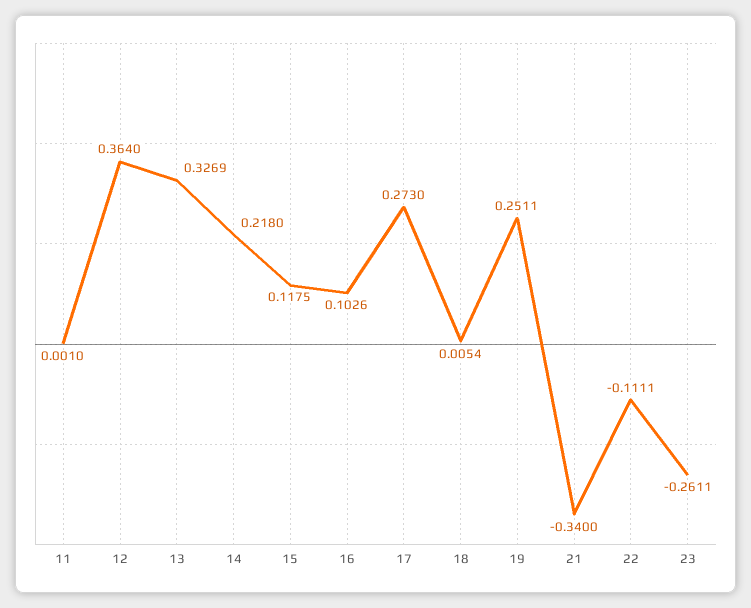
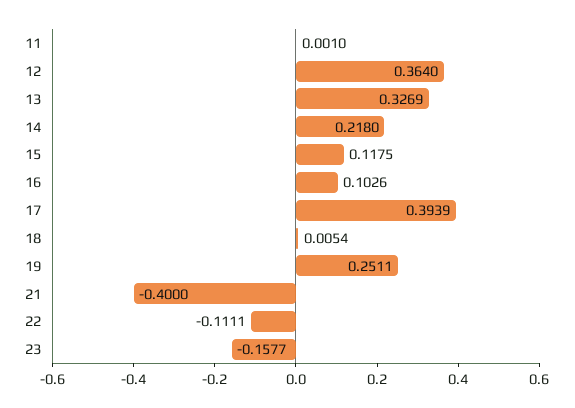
  {
    "11": 0.001,
    "12": 0.364,
    "13": 0.3269,
    "14": 0.218,
    "15": 0.1175,
    "16": 0.1026,
-   "17": 0.273,
+   "17": 0.3939,
    "18": 0.0054,
    "19": 0.2511,
-   "21": -0.34,
+   "21": -0.4,
    "22": -0.1111,
-   "23": -0.2611
+   "23": -0.1577
  }

